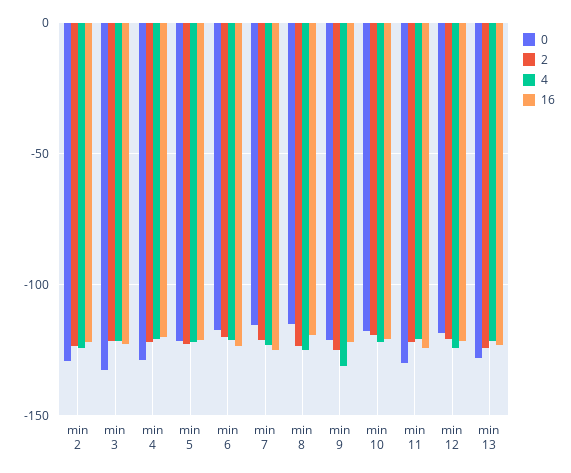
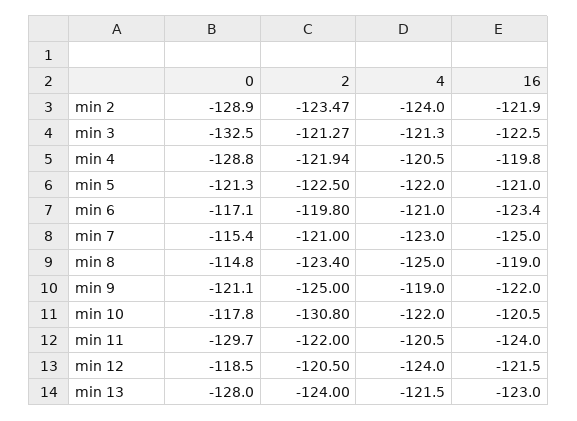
  {
    "0": {
      "min 2": -128.9,
      "min 3": -132.5,
      "min 4": -128.8,
      "min 5": -121.3,
      "min 6": -117.1,
      "min 7": -115.4,
      "min 8": -114.8,
      "min 9": -121.1,
      "min 10": -117.8,
      "min 11": -129.7,
      "min 12": -118.5,
      "min 13": -128
    },
    "2": {
      "min 2": -123.47,
      "min 3": -121.27,
      "min 4": -121.94,
      "min 5": -122.5,
      "min 6": -119.8,
      "min 7": -121,
      "min 8": -123.4,
      "min 9": -125,
-     "min 10": -120,
+     "min 10": -130.8,
      "min 11": -122,
      "min 12": -120.5,
      "min 13": -124
    },
    "4": {
      "min 2": -124,
      "min 3": -121.3,
      "min 4": -120.5,
      "min 5": -122,
      "min 6": -121,
      "min 7": -123,
      "min 8": -125,
-     "min 9": -130,
+     "min 9": -119,
      "min 10": -122,
      "min 11": -120.5,
      "min 12": -124,
      "min 13": -121.5
    },
    "16": {
      "min 2": -121.9,
      "min 3": -122.5,
      "min 4": -119.8,
      "min 5": -121,
      "min 6": -123.4,
      "min 7": -125,
      "min 8": -119,
      "min 9": -122,
      "min 10": -120.5,
      "min 11": -124,
      "min 12": -121.5,
      "min 13": -123
    }
  }

